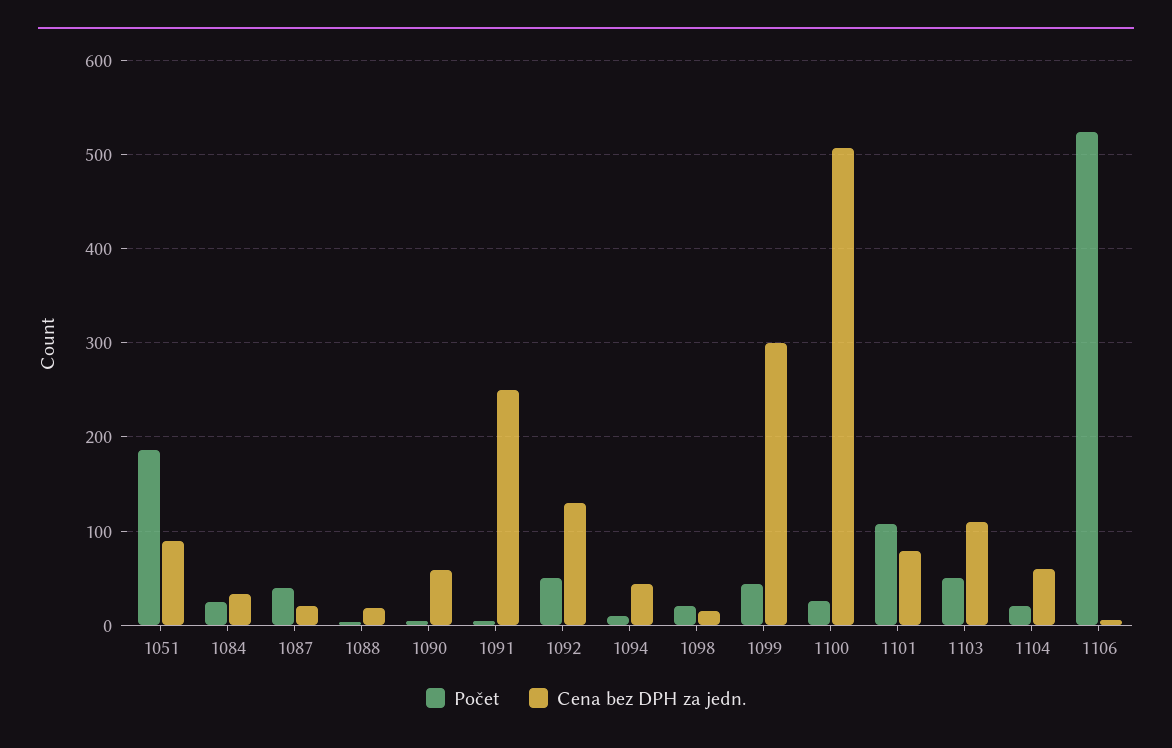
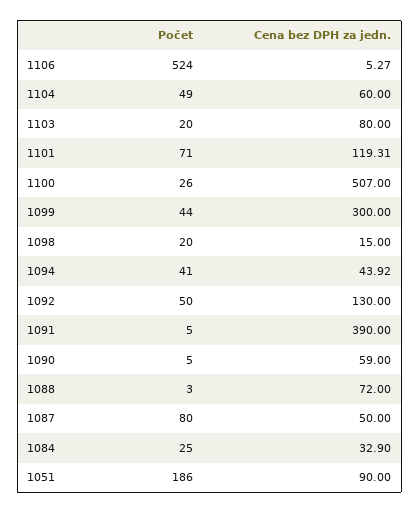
  {
    "Počet": {
      "1051": 186,
      "1084": 25,
-     "1087": 40,
+     "1087": 80,
      "1088": 3,
      "1090": 5,
      "1091": 5,
      "1092": 50,
-     "1094": 10,
+     "1094": 41,
      "1098": 20,
      "1099": 44,
      "1100": 26,
-     "1101": 110,
+     "1101": 71,
-     "1103": 50,
+     "1103": 20,
-     "1104": 20,
+     "1104": 49,
      "1106": 524
    },
    "Cena bez DPH za jedn.": {
      "1051": 90,
      "1084": 32.9,
-     "1087": 20,
+     "1087": 50,
-     "1088": 20,
+     "1088": 72,
      "1090": 59,
-     "1091": 250,
+     "1091": 390,
      "1092": 130,
      "1094": 43.92,
      "1098": 15,
      "1099": 300,
      "1100": 507,
-     "1101": 80,
+     "1101": 119.31,
-     "1103": 110,
+     "1103": 80,
      "1104": 60,
      "1106": 5.27
    }
  }

